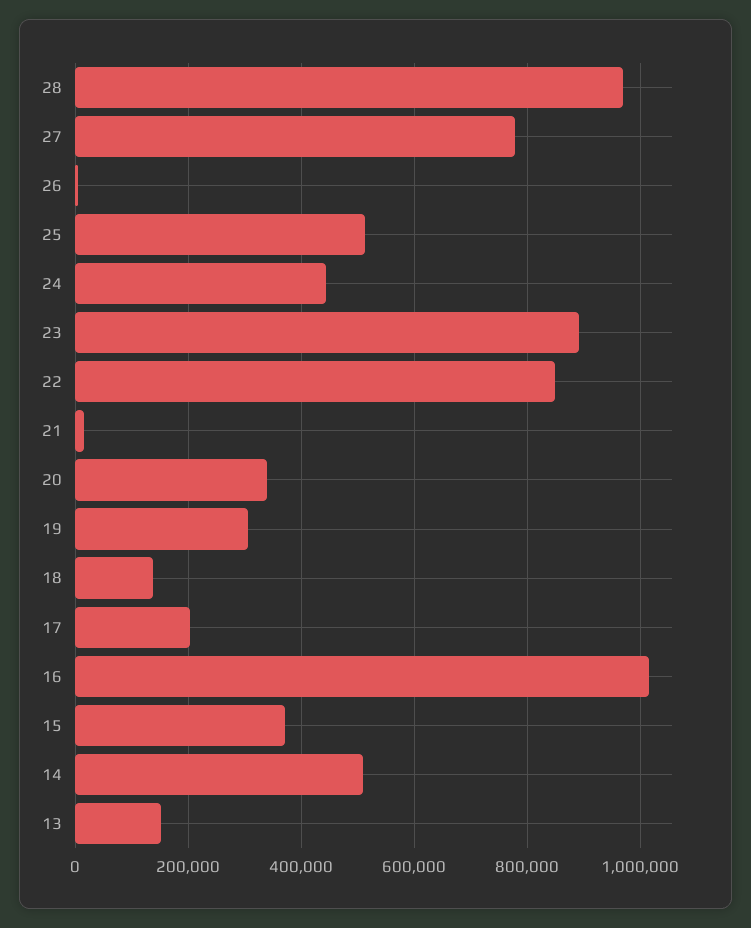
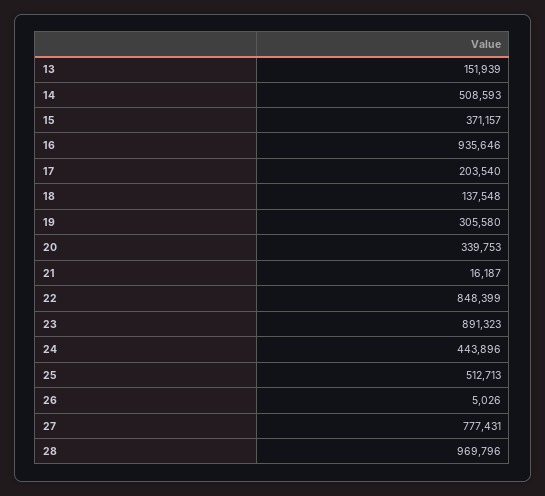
  {
    "28": 969796,
    "27": 777431,
    "26": 5026,
    "25": 512713,
    "24": 443896,
    "23": 891323,
    "22": 848399,
    "21": 16187,
    "20": 339753,
    "19": 305580,
    "18": 137548,
    "17": 203540,
-   "16": 1020000,
+   "16": 935646,
    "15": 371157,
    "14": 508593,
    "13": 151939
  }

